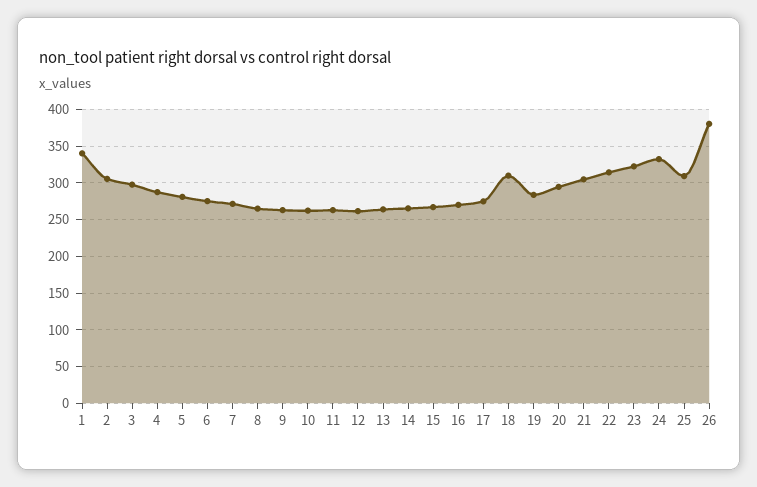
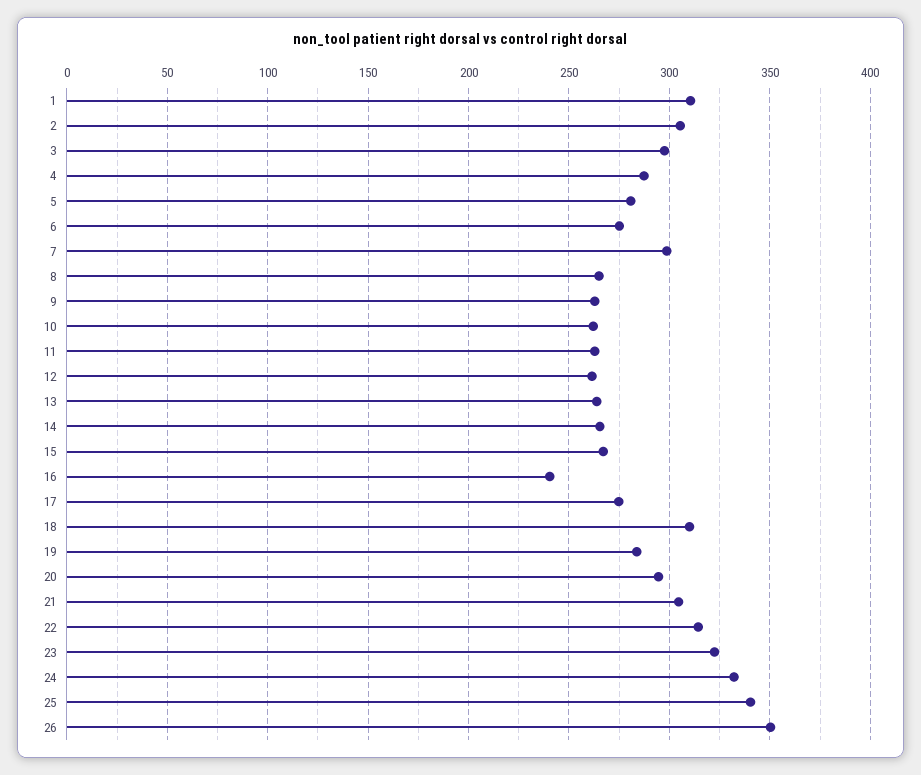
  {
-   "1": 340,
+   "1": 310,
    "2": 305,
    "3": 300,
    "4": 285,
    "5": 280,
    "6": 275,
-   "7": 270,
+   "7": 300,
    "8": 265,
    "9": 265,
    "10": 260,
    "11": 265,
    "12": 260,
    "13": 265,
    "14": 265,
    "15": 265,
-   "16": 270,
+   "16": 240,
    "17": 275,
    "18": 310,
    "19": 285,
    "20": 295,
    "21": 305,
    "22": 315,
    "23": 325,
    "24": 330,
-   "25": 310,
+   "25": 340,
-   "26": 380
+   "26": 350
  }

